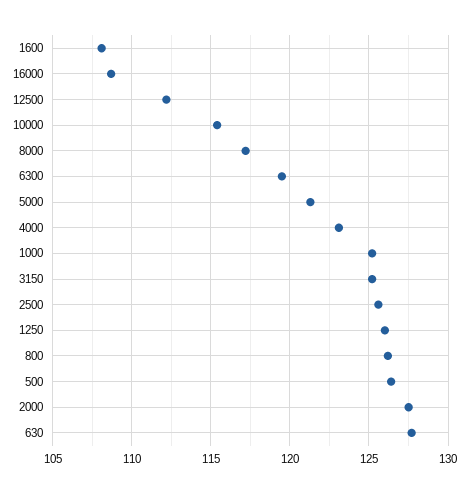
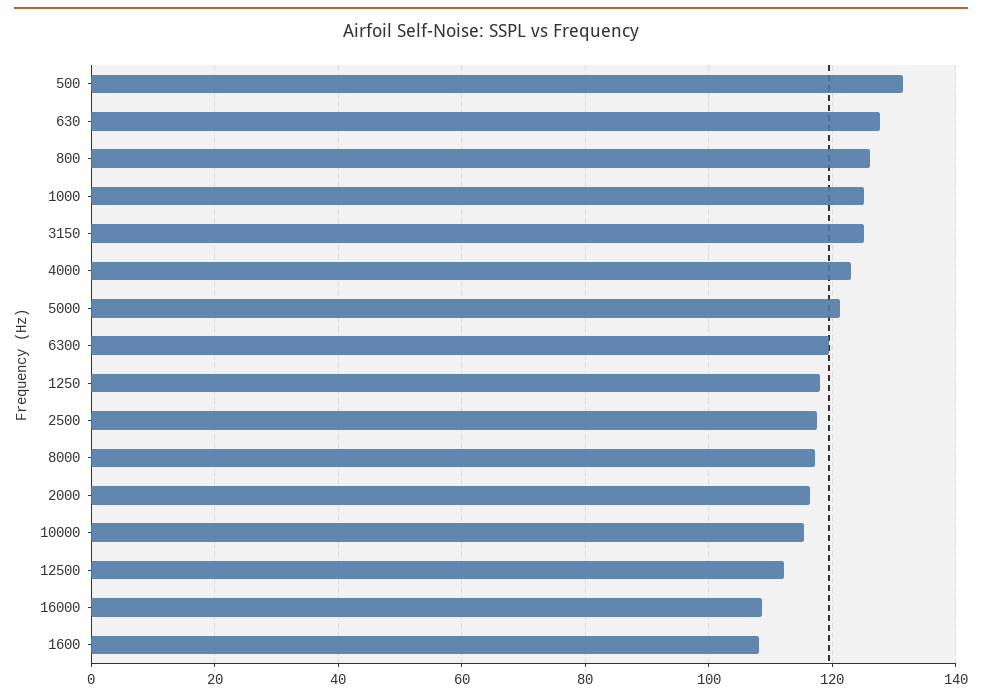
  {
    "1600": 108,
    "16000": 108.5,
    "12500": 112,
    "10000": 115.5,
    "8000": 117,
    "6300": 119.5,
    "5000": 121.5,
    "4000": 123,
    "1000": 125,
    "3150": 125,
-   "2500": 125.5,
+   "2500": 118,
-   "1250": 126,
+   "1250": 118,
    "800": 126,
-   "500": 126.5,
+   "500": 132,
-   "2000": 127.5,
+   "2000": 116,
    "630": 127.5
  }

